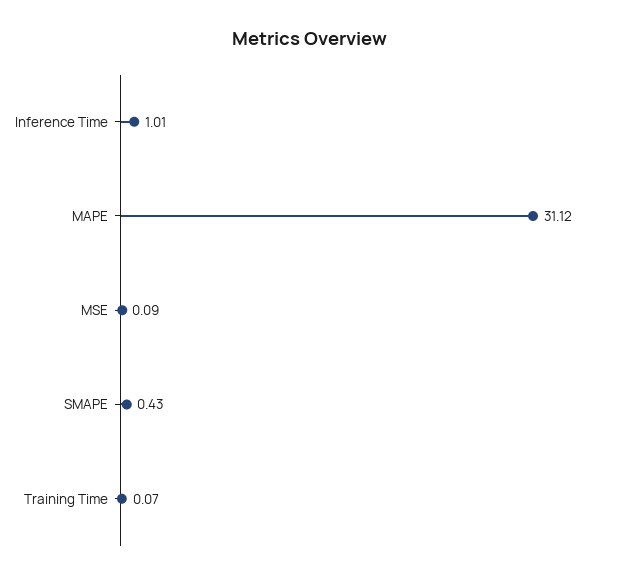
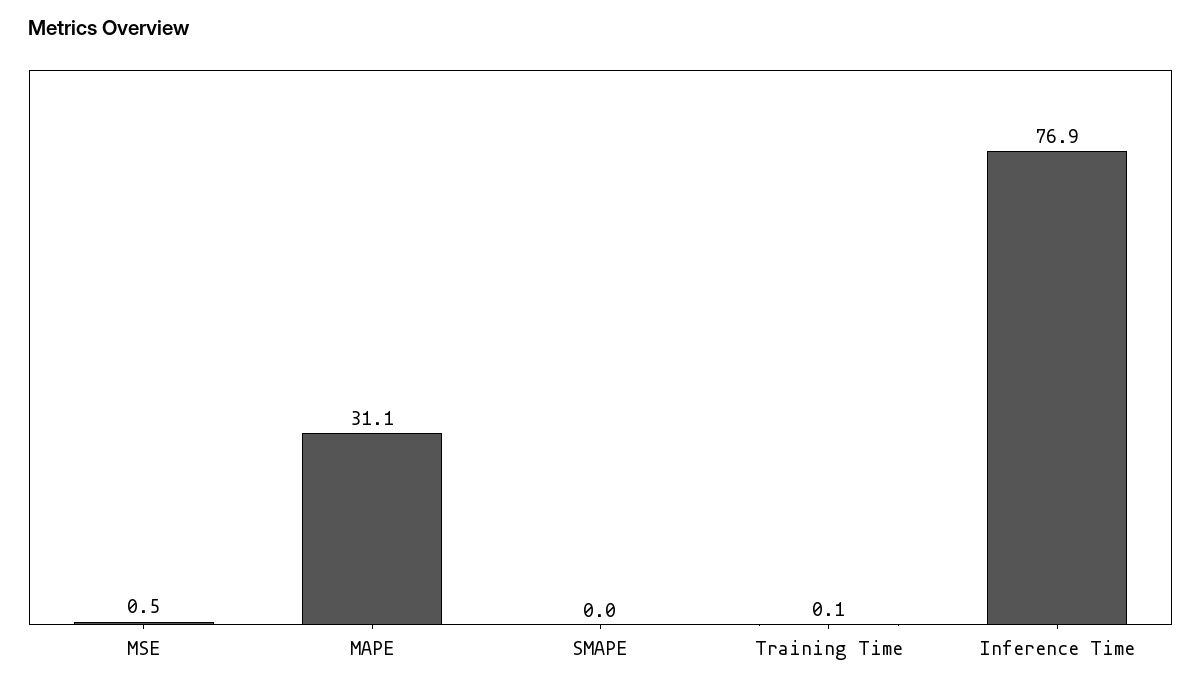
  {
-   "Inference Time": 1.01,
+   "Inference Time": 76.9,
    "MAPE": 31.12,
-   "MSE": 0.09,
+   "MSE": 0.5,
-   "SMAPE": 0.43,
+   "SMAPE": 0,
    "Training Time": 0.07
  }

